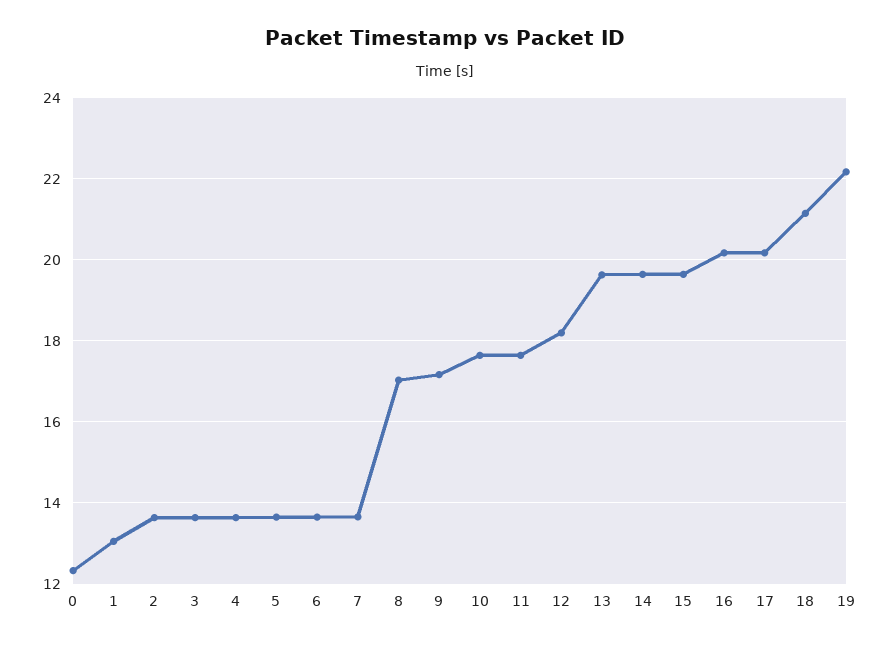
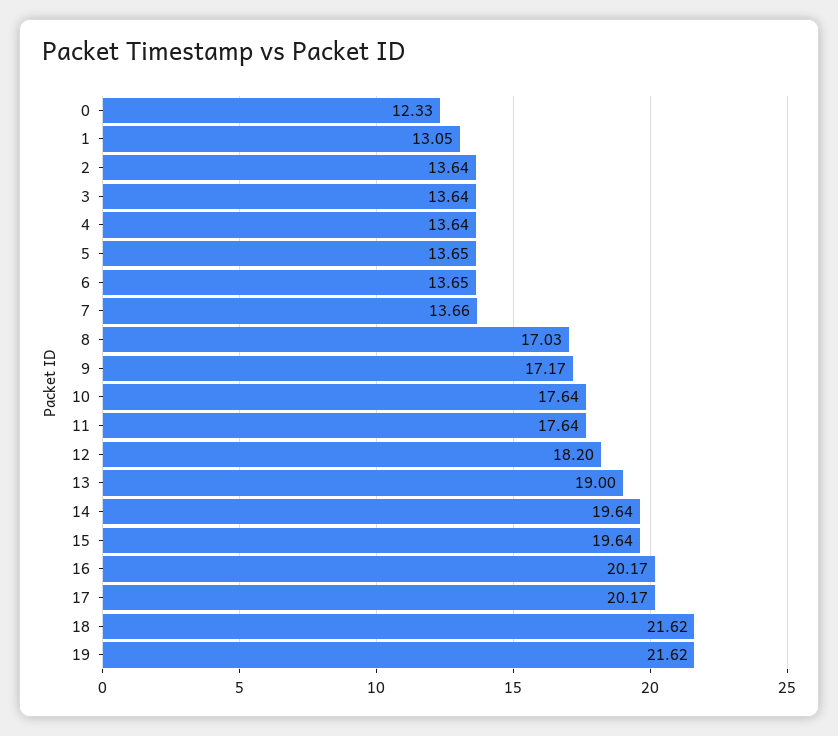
  {
    "0": 12.33,
    "1": 13.05,
    "2": 13.64,
    "3": 13.64,
    "4": 13.64,
    "5": 13.65,
    "6": 13.65,
    "7": 13.66,
    "8": 17.03,
    "9": 17.17,
    "10": 17.64,
    "11": 17.64,
    "12": 18.2,
-   "13": 19.6,
+   "13": 19,
    "14": 19.64,
    "15": 19.64,
    "16": 20.17,
    "17": 20.17,
-   "18": 21.2,
+   "18": 21.62,
-   "19": 22.2
+   "19": 21.62
  }

